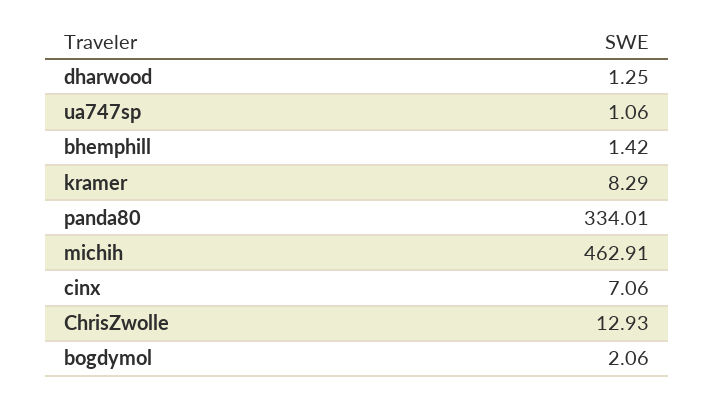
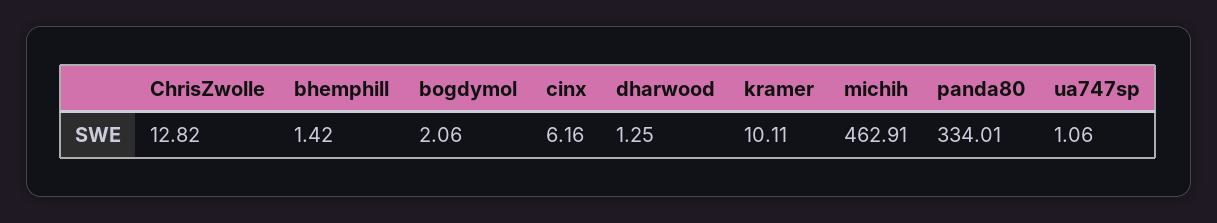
  {
    "dharwood": 1.25,
    "ua747sp": 1.06,
    "bhemphill": 1.42,
-   "kramer": 8.29,
+   "kramer": 10.11,
    "panda80": 334.01,
    "michih": 462.91,
-   "cinx": 7.06,
+   "cinx": 6.16,
-   "ChrisZwolle": 12.93,
+   "ChrisZwolle": 12.82,
    "bogdymol": 2.06
  }

